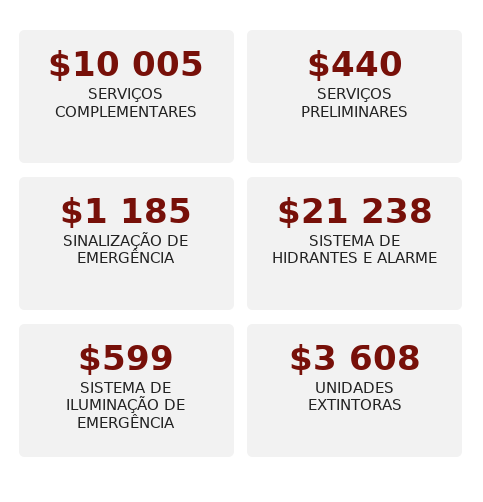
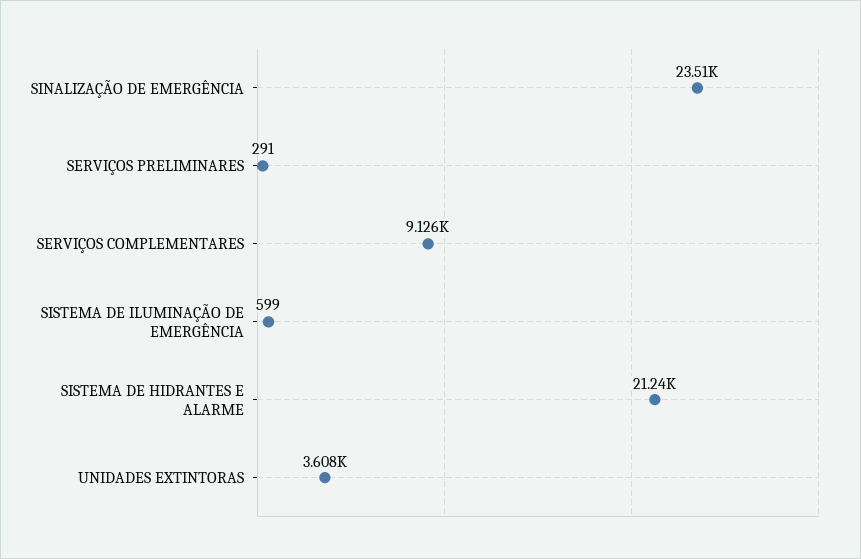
  {
-   "SERVIÇOS COMPLEMENTARES": 10005,
+   "SERVIÇOS COMPLEMENTARES": 9126,
-   "SERVIÇOS PRELIMINARES": 440,
+   "SERVIÇOS PRELIMINARES": 291,
-   "SINALIZAÇÃO DE EMERGÊNCIA": 1185,
+   "SINALIZAÇÃO DE EMERGÊNCIA": 23510,
    "SISTEMA DE HIDRANTES E ALARME": 21238,
    "SISTEMA DE ILUMINAÇÃO DE EMERGÊNCIA": 599,
    "UNIDADES EXTINTORAS": 3608
  }

